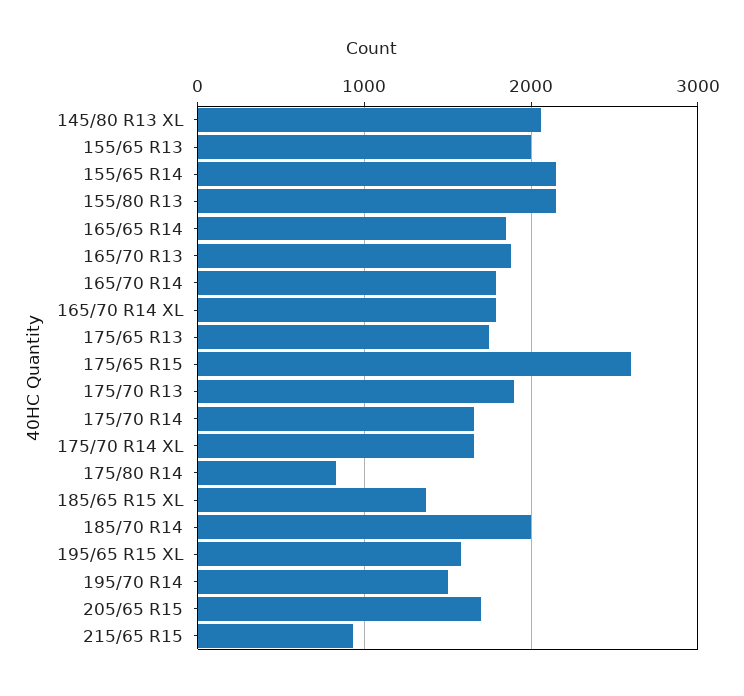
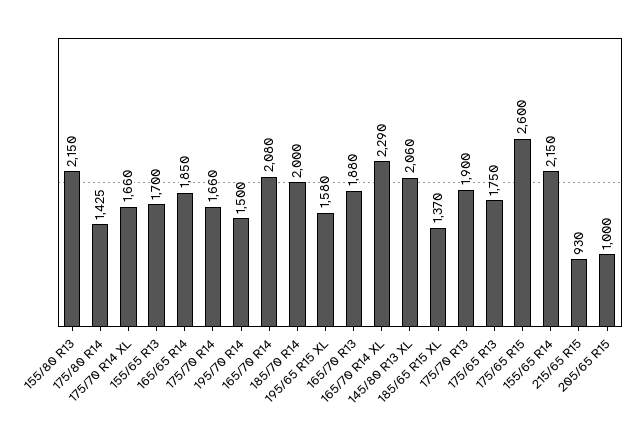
  {
    "145/80 R13 XL": 2060,
-   "155/65 R13": 2000,
+   "155/65 R13": 1700,
    "155/65 R14": 2150,
    "155/80 R13": 2150,
    "165/65 R14": 1850,
    "165/70 R13": 1880,
-   "165/70 R14": 1800,
+   "165/70 R14": 2080,
-   "165/70 R14 XL": 1800,
+   "165/70 R14 XL": 2290,
    "175/65 R13": 1750,
    "175/65 R15": 2600,
    "175/70 R13": 1900,
    "175/70 R14": 1660,
    "175/70 R14 XL": 1660,
-   "175/80 R14": 800,
+   "175/80 R14": 1425,
    "185/65 R15 XL": 1370,
    "185/70 R14": 2000,
    "195/65 R15 XL": 1580,
    "195/70 R14": 1500,
-   "205/65 R15": 1700,
+   "205/65 R15": 1000,
    "215/65 R15": 930
  }

